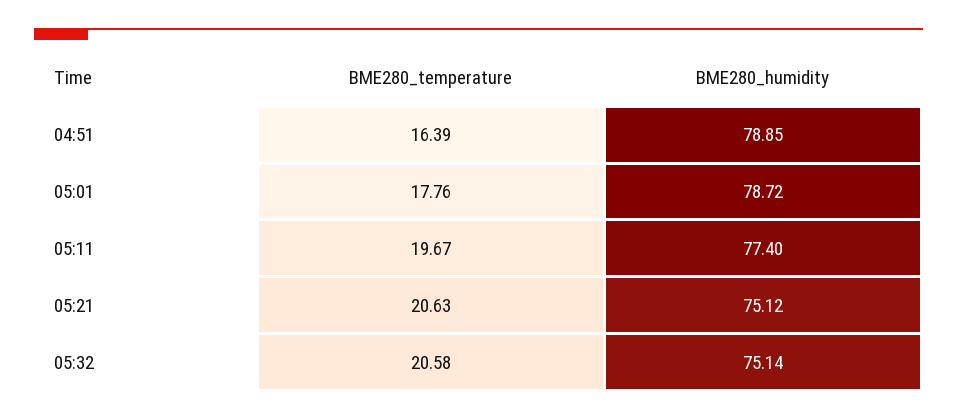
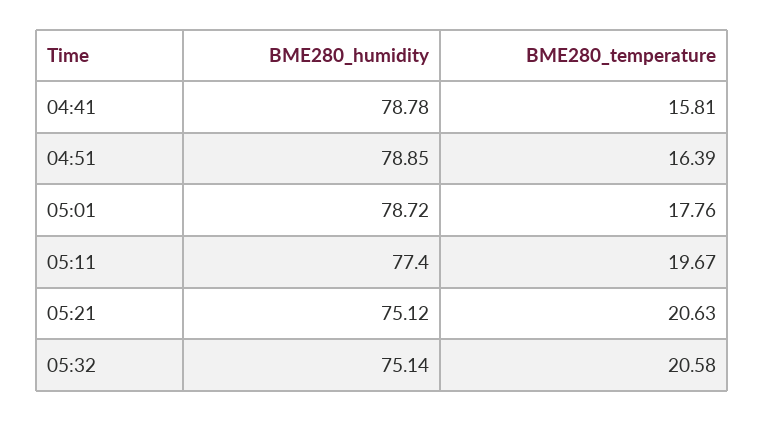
  {
    "BME280_temperature": {
      "04:51": 16.39,
      "05:01": 17.76,
      "05:11": 19.67,
      "05:21": 20.63,
-     "05:32": 20.58
+     "05:32": 20.58,
+     "04:41": 15.81
    },
    "BME280_humidity": {
      "04:51": 78.85,
      "05:01": 78.72,
      "05:11": 77.4,
      "05:21": 75.12,
-     "05:32": 75.14
+     "05:32": 75.14,
+     "04:41": 78.78
    }
  }

